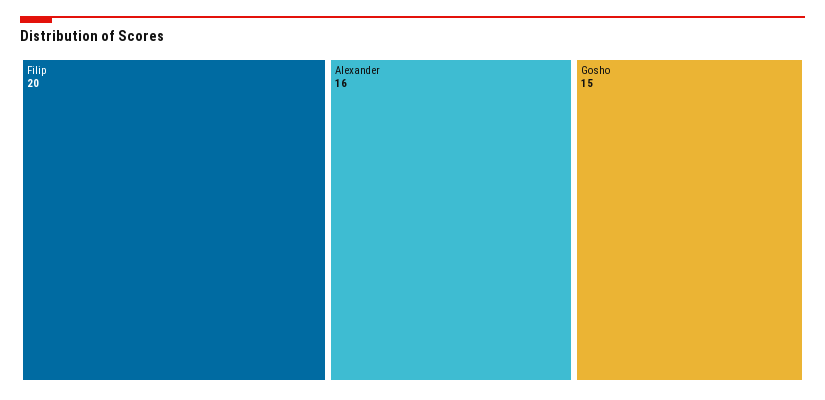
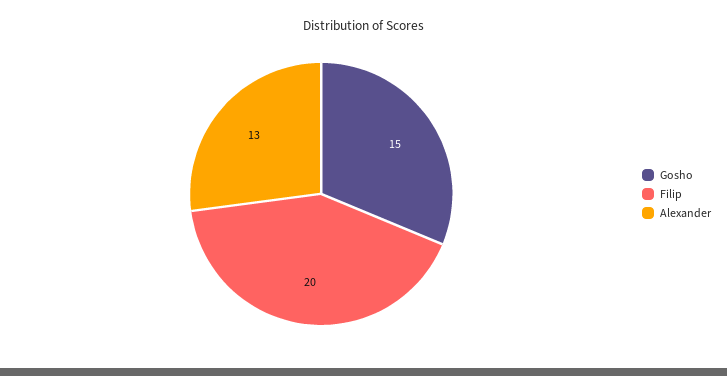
  {
    "Filip": 20,
-   "Alexander": 16,
+   "Alexander": 13,
    "Gosho": 15
  }

